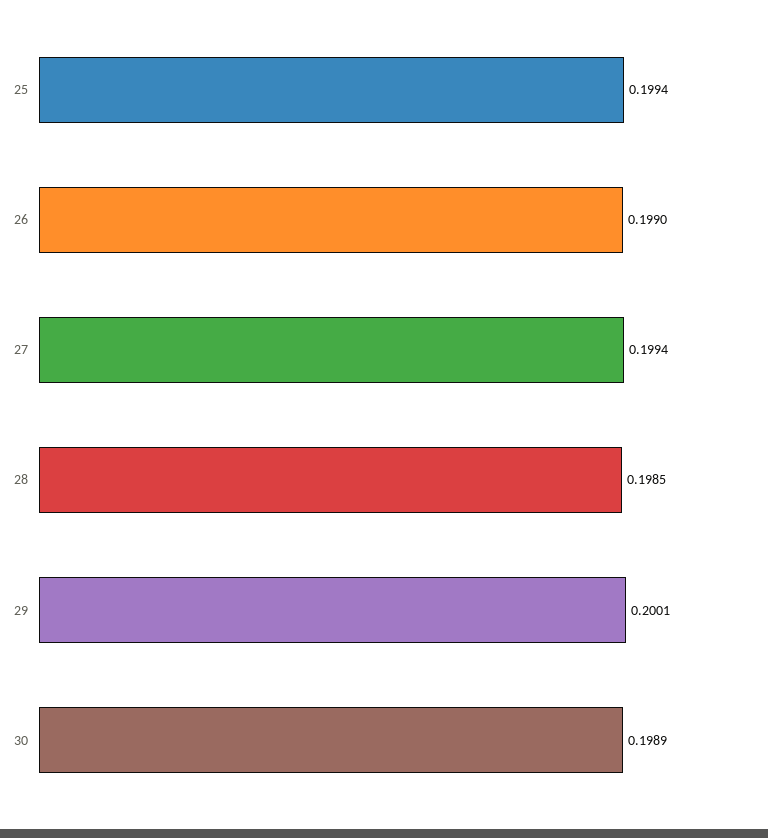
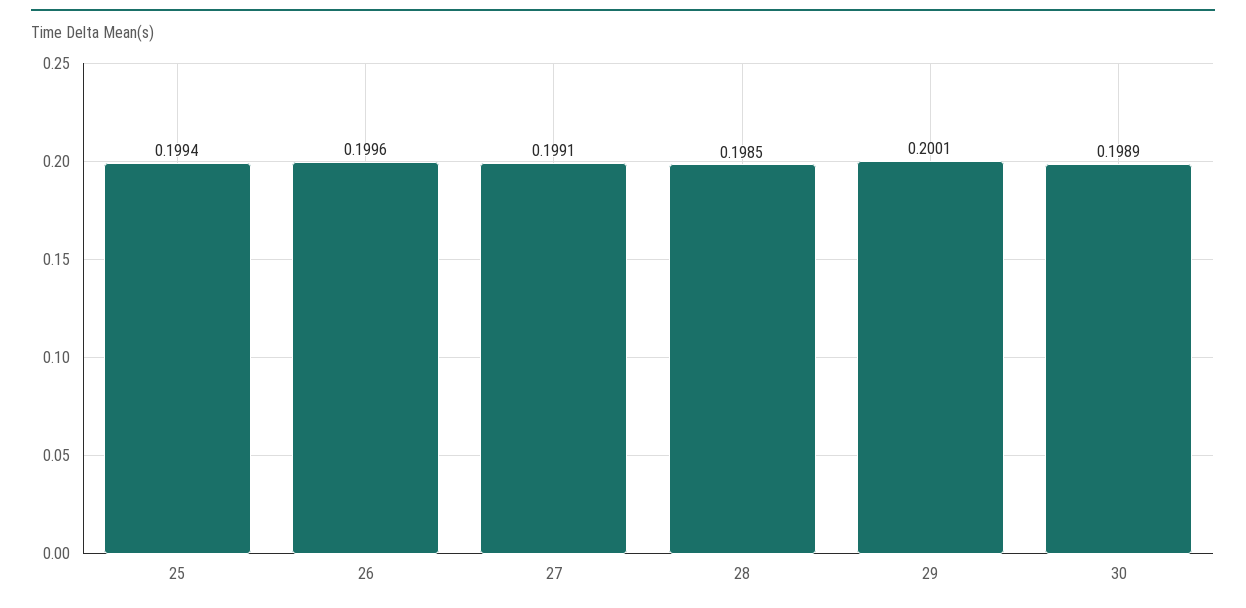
  {
    "25": 0.1994,
-   "26": 0.199,
+   "26": 0.1996,
-   "27": 0.1994,
+   "27": 0.1991,
    "28": 0.1985,
    "29": 0.2001,
    "30": 0.1989
  }

